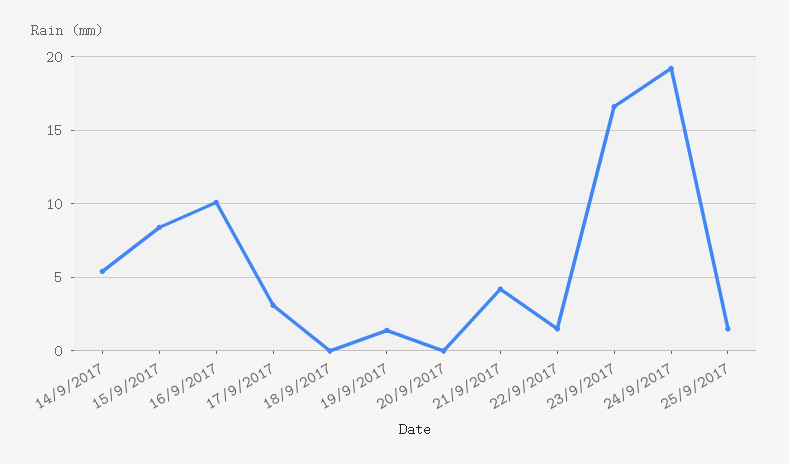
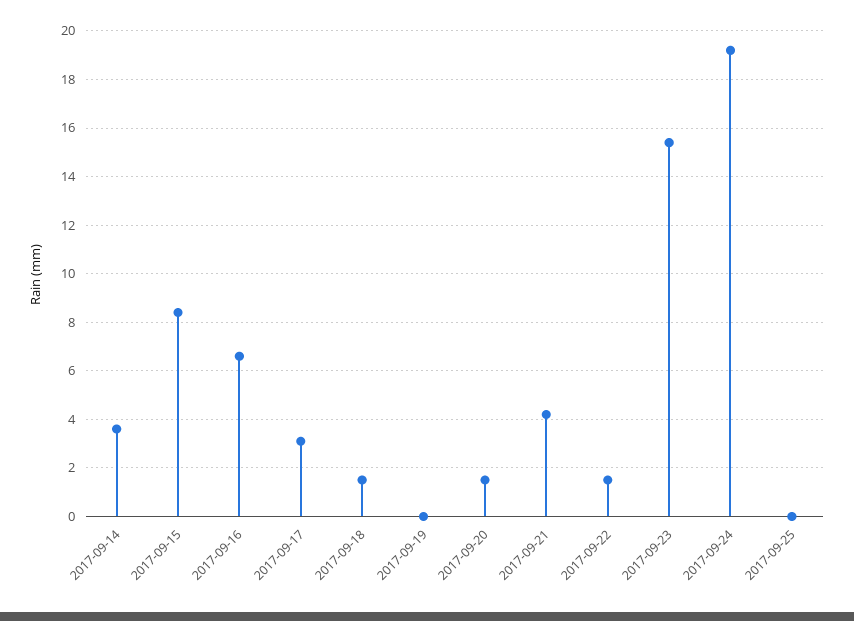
  {
-   "14/9/2017": 5.5,
+   "14/9/2017": 3.5,
    "15/9/2017": 8.5,
-   "16/9/2017": 10,
+   "16/9/2017": 6.5,
    "17/9/2017": 3,
-   "18/9/2017": 0,
+   "18/9/2017": 1.5,
-   "19/9/2017": 1.5,
+   "19/9/2017": 0,
-   "20/9/2017": 0,
+   "20/9/2017": 1.5,
    "21/9/2017": 4,
    "22/9/2017": 1.5,
-   "23/9/2017": 16.5,
+   "23/9/2017": 15.5,
    "24/9/2017": 19,
-   "25/9/2017": 1.5
+   "25/9/2017": 0
  }

